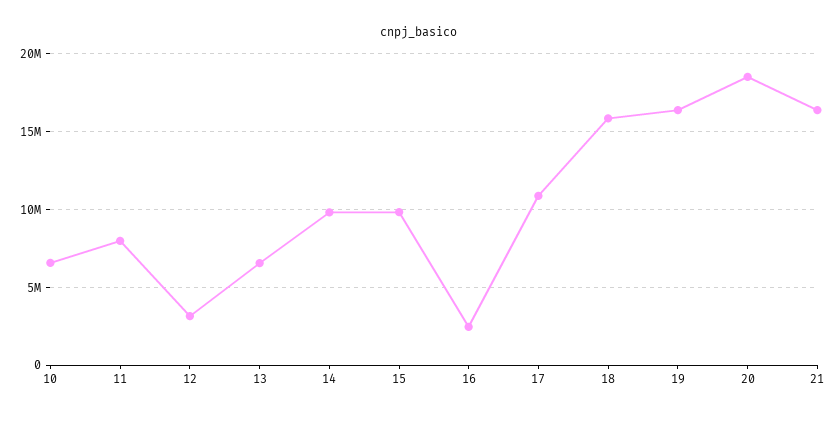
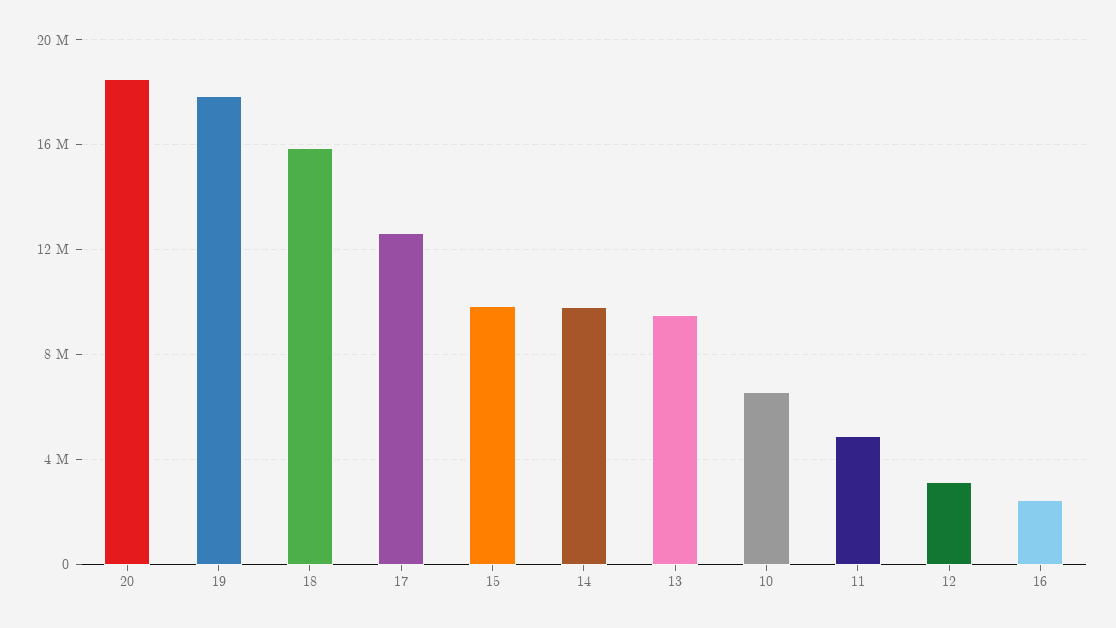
  {
    "10": 6500000,
-   "11": 8000000,
+   "11": 5000000,
    "12": 3000000,
-   "13": 6500000,
+   "13": 9500000,
    "14": 10000000,
    "15": 10000000,
    "16": 2500000,
-   "17": 11000000,
+   "17": 12500000,
    "18": 16000000,
-   "19": 16500000,
+   "19": 18000000,
-   "20": 18500000,
+   "20": 18500000
-   "21": 16500000
  }

